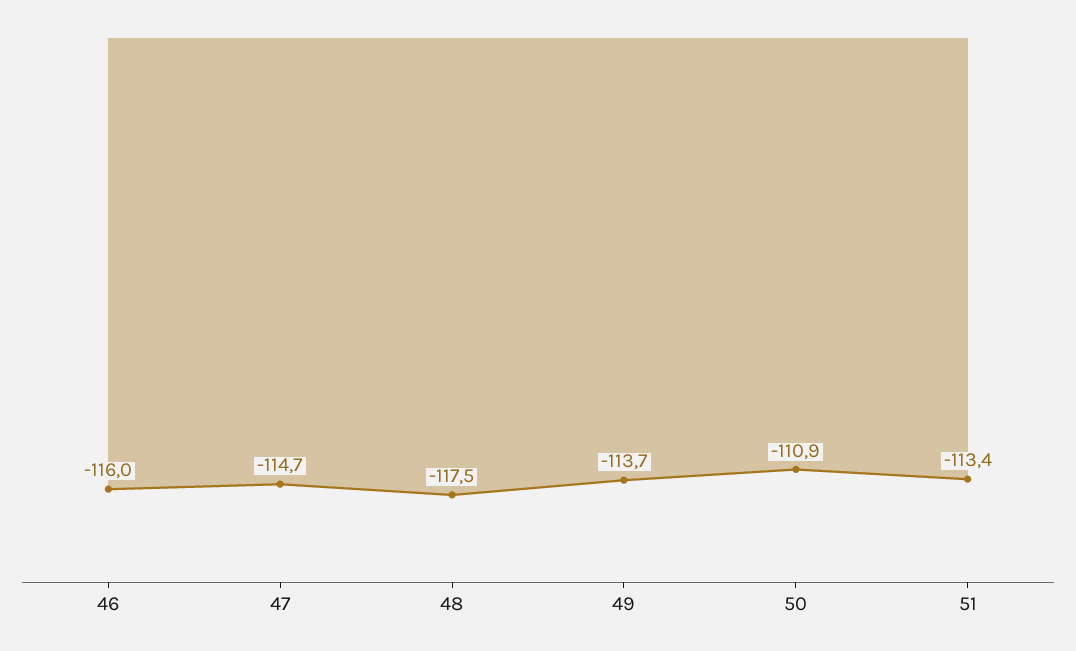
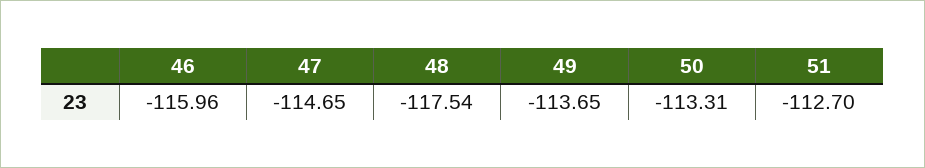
  {
    "46": -115.96,
    "47": -114.65,
    "48": -117.54,
    "49": -113.65,
-   "50": -110.9,
+   "50": -113.31,
-   "51": -113.4
+   "51": -112.7
  }

